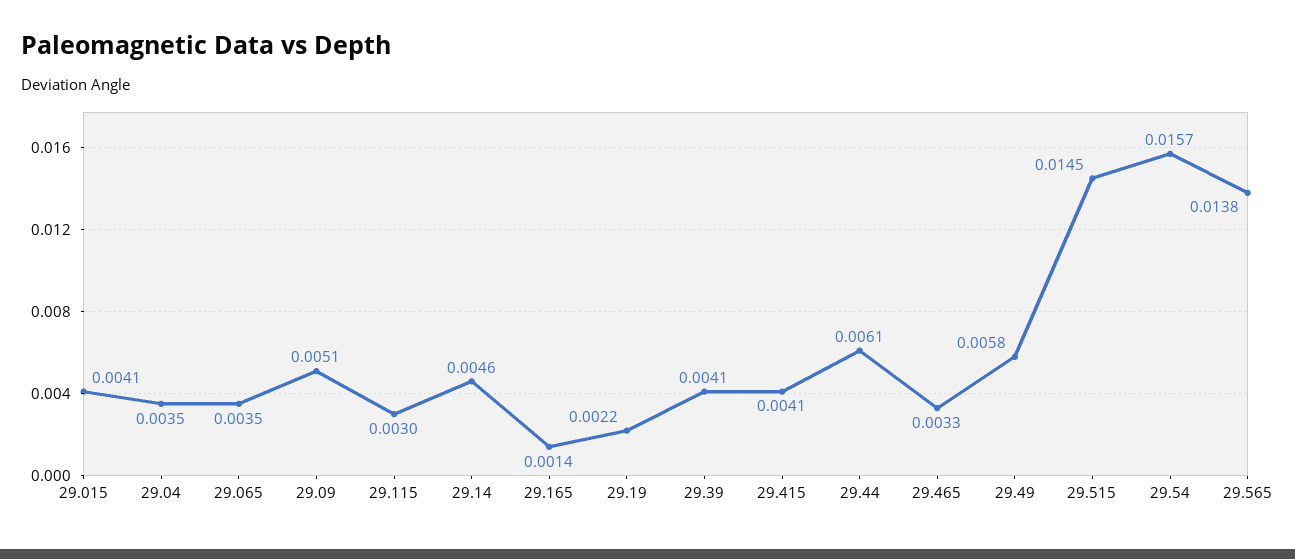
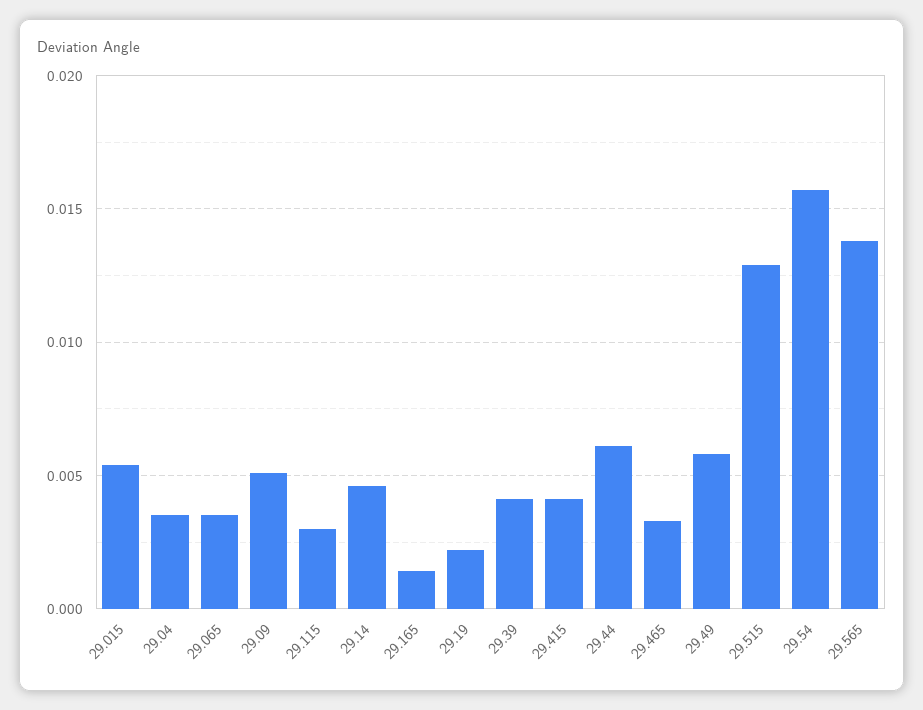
  {
-   "29.015": 0.0041,
+   "29.015": 0.0055,
    "29.04": 0.0035,
    "29.065": 0.0035,
    "29.09": 0.0051,
    "29.115": 0.003,
    "29.14": 0.0046,
    "29.165": 0.0014,
    "29.19": 0.0022,
    "29.39": 0.0041,
    "29.415": 0.0041,
    "29.44": 0.0061,
    "29.465": 0.0033,
    "29.49": 0.0058,
-   "29.515": 0.0145,
+   "29.515": 0.013,
    "29.54": 0.0157,
    "29.565": 0.0138
  }

